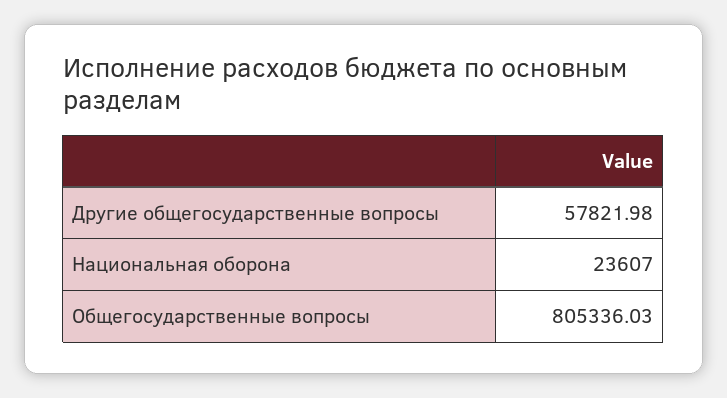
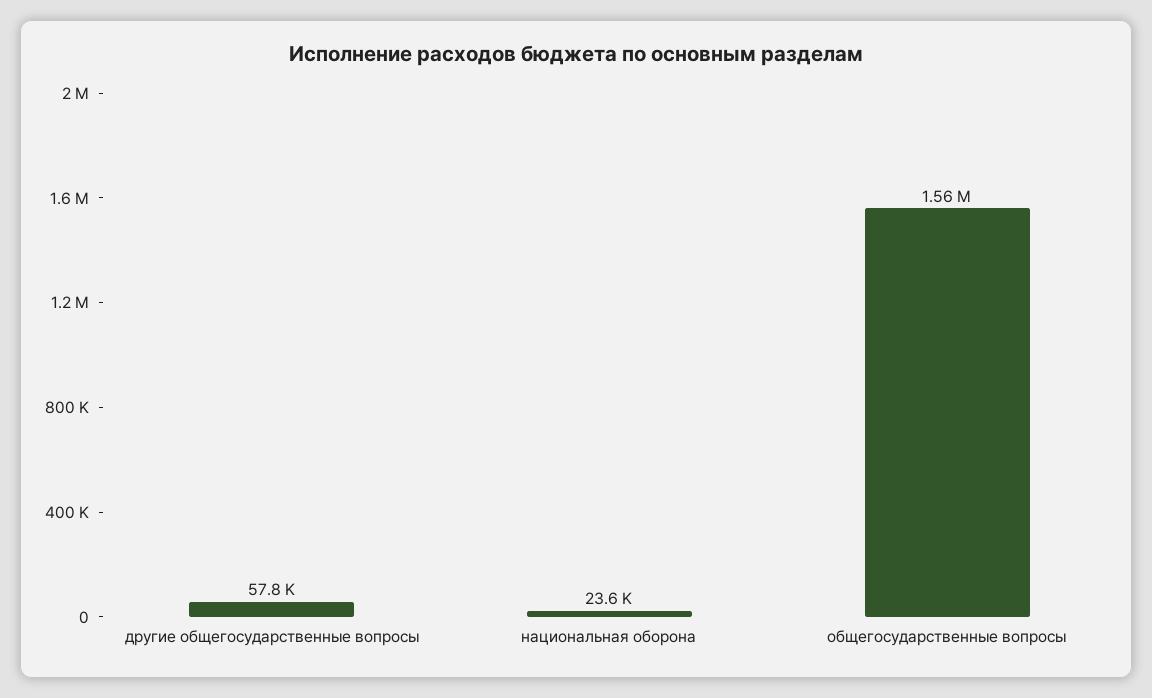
  {
    "Другие общегосударственные вопросы": 57821.98,
    "Национальная оборона": 23607,
-   "Общегосударственные вопросы": 805336.03
+   "Общегосударственные вопросы": 1560000
  }

